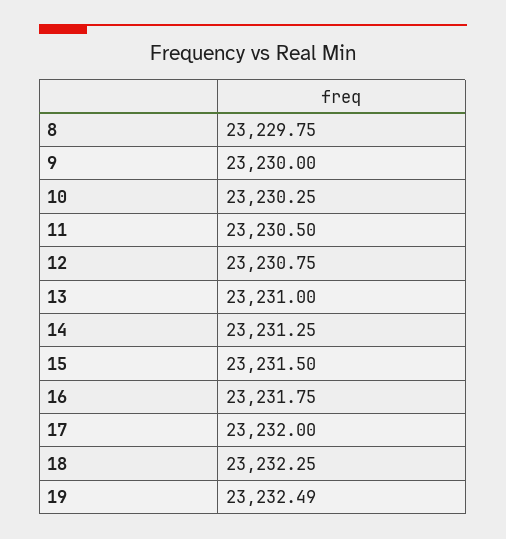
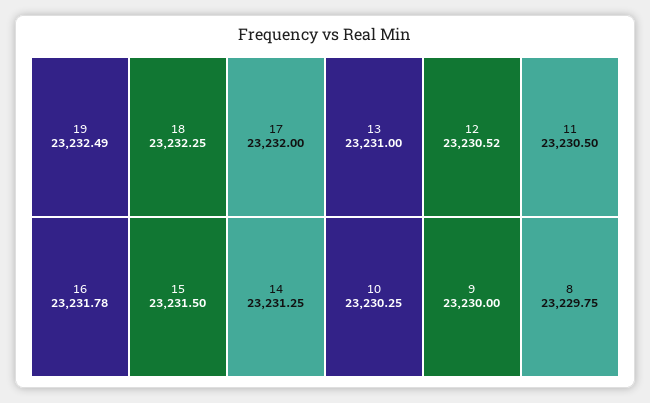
  {
    "8": 23229.75,
    "9": 23230,
    "10": 23230.25,
    "11": 23230.5,
-   "12": 23230.75,
+   "12": 23230.52,
    "13": 23231,
    "14": 23231.25,
    "15": 23231.5,
-   "16": 23231.75,
+   "16": 23231.78,
    "17": 23232,
    "18": 23232.25,
    "19": 23232.49
  }

